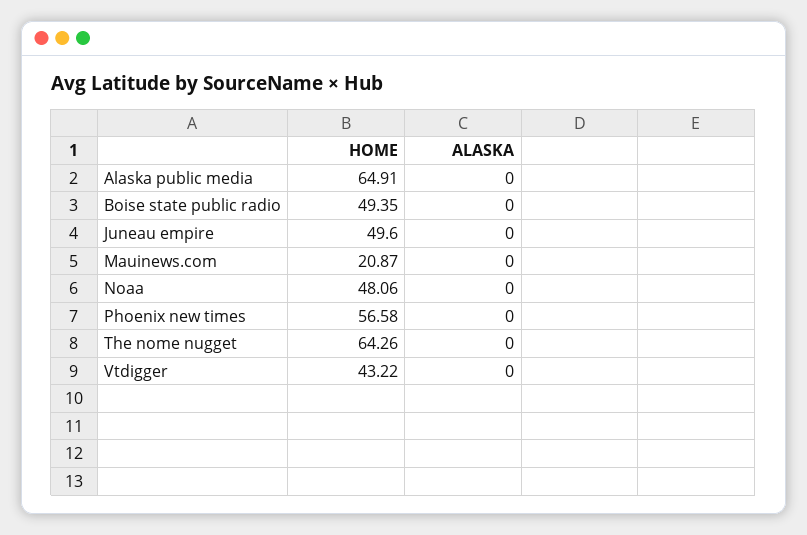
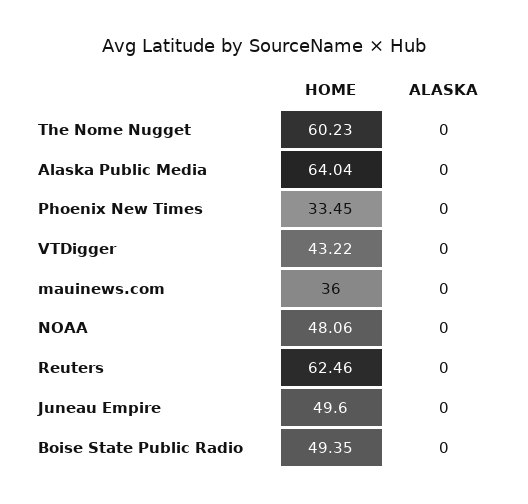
  {
    "HOME": {
-     "Alaska public media": 64.91,
+     "Alaska public media": 64.04,
      "Boise state public radio": 49.35,
      "Juneau empire": 49.6,
-     "Mauinews.com": 20.87,
+     "Mauinews.com": 36,
      "Noaa": 48.06,
-     "Phoenix new times": 56.58,
+     "Phoenix new times": 33.45,
-     "The nome nugget": 64.26,
+     "The nome nugget": 60.23,
-     "Vtdigger": 43.22
+     "Vtdigger": 43.22,
+     "Reuters": 62.46
    },
    "ALASKA": {
      "Alaska public media": 0,
      "Boise state public radio": 0,
      "Juneau empire": 0,
      "Mauinews.com": 0,
      "Noaa": 0,
      "Phoenix new times": 0,
      "The nome nugget": 0,
-     "Vtdigger": 0
+     "Vtdigger": 0,
+     "Reuters": 0
    }
  }

